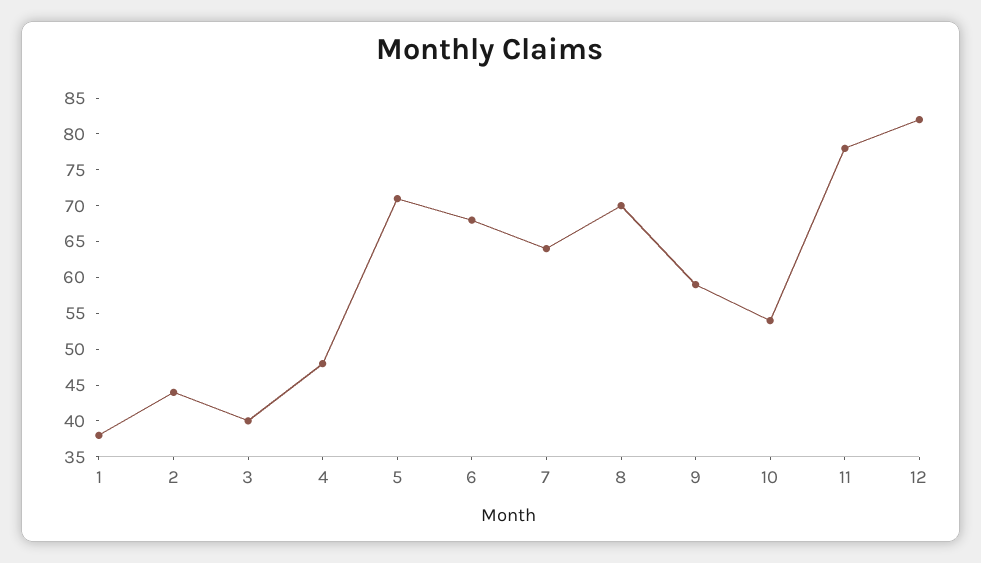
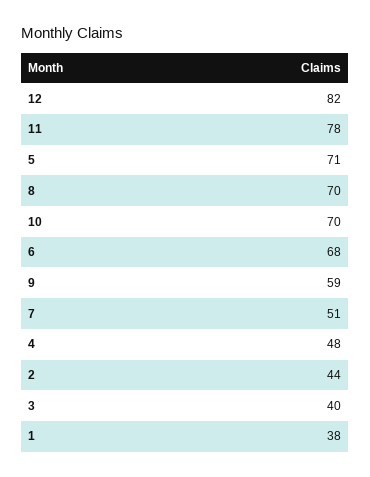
  {
    "1": 38,
    "2": 44,
    "3": 40,
    "4": 48,
    "5": 71,
    "6": 68,
-   "7": 65,
+   "7": 51,
    "8": 70,
    "9": 59,
-   "10": 55,
+   "10": 70,
    "11": 78,
    "12": 82
  }

